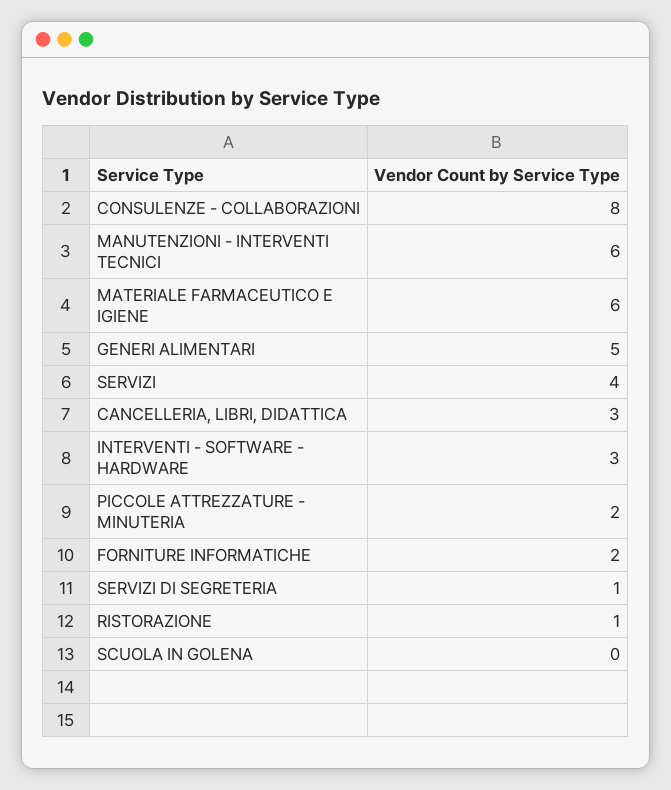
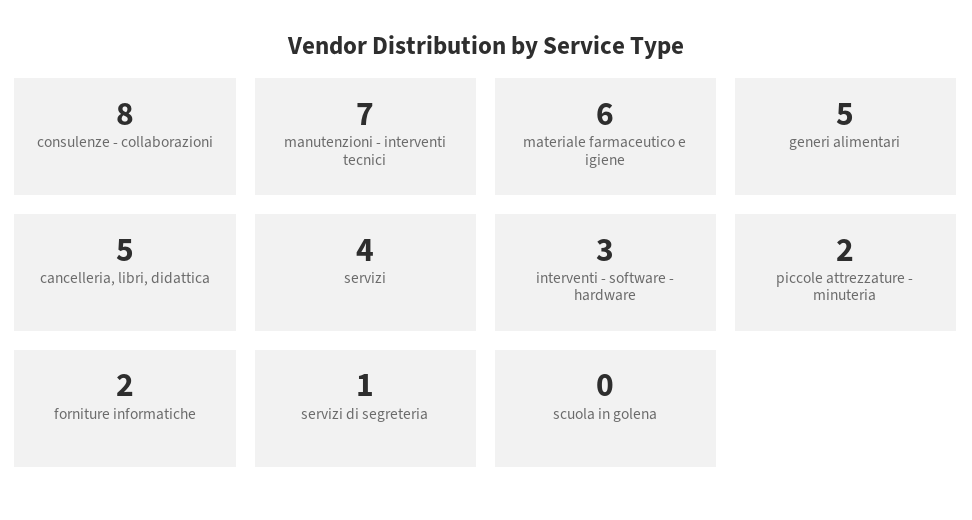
  {
    "CONSULENZE - COLLABORAZIONI": 8,
-   "MANUTENZIONI - INTERVENTI TECNICI": 6,
+   "MANUTENZIONI - INTERVENTI TECNICI": 7,
    "MATERIALE FARMACEUTICO E IGIENE": 6,
    "GENERI ALIMENTARI": 5,
    "SERVIZI": 4,
-   "CANCELLERIA, LIBRI, DIDATTICA": 3,
+   "CANCELLERIA, LIBRI, DIDATTICA": 5,
    "INTERVENTI - SOFTWARE - HARDWARE": 3,
    "PICCOLE ATTREZZATURE - MINUTERIA": 2,
    "FORNITURE INFORMATICHE": 2,
    "SERVIZI DI SEGRETERIA": 1,
-   "RISTORAZIONE": 1,
    "SCUOLA IN GOLENA": 0
  }

